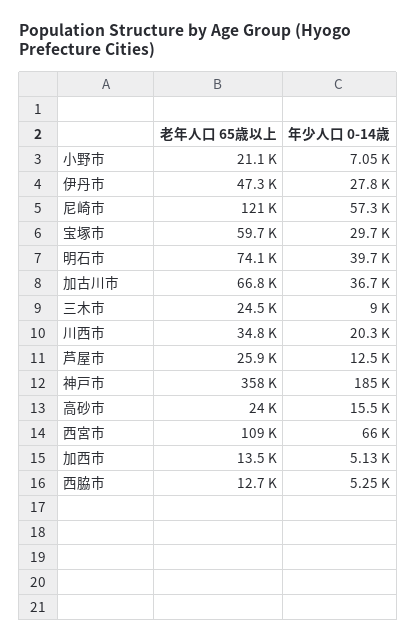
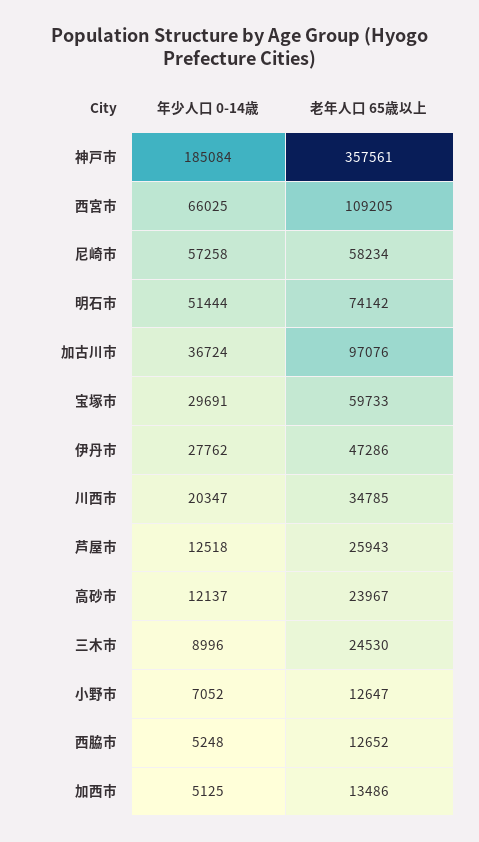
  {
    "老年人口 65歳以上": {
-     "小野市": 21100,
+     "小野市": 12647,
      "伊丹市": 47286,
-     "尼崎市": 121000,
+     "尼崎市": 58234,
      "宝塚市": 59733,
      "明石市": 74142,
-     "加古川市": 66800,
+     "加古川市": 97076,
      "三木市": 24530,
      "川西市": 34785,
      "芦屋市": 25943,
      "神戸市": 357561,
      "高砂市": 23967,
      "西宮市": 109205,
      "加西市": 13486,
      "西脇市": 12652
    },
    "年少人口 0-14歳": {
      "小野市": 7052,
      "伊丹市": 27762,
      "尼崎市": 57258,
      "宝塚市": 29691,
-     "明石市": 39700,
+     "明石市": 51444,
      "加古川市": 36724,
      "三木市": 8996,
      "川西市": 20347,
      "芦屋市": 12518,
      "神戸市": 185084,
-     "高砂市": 15500,
+     "高砂市": 12137,
      "西宮市": 66025,
      "加西市": 5125,
      "西脇市": 5248
    }
  }

